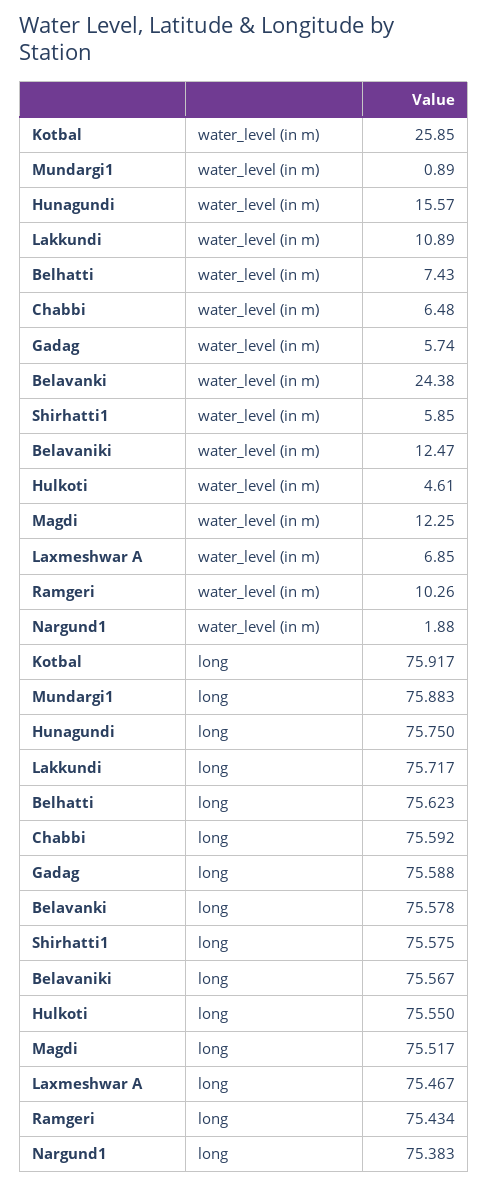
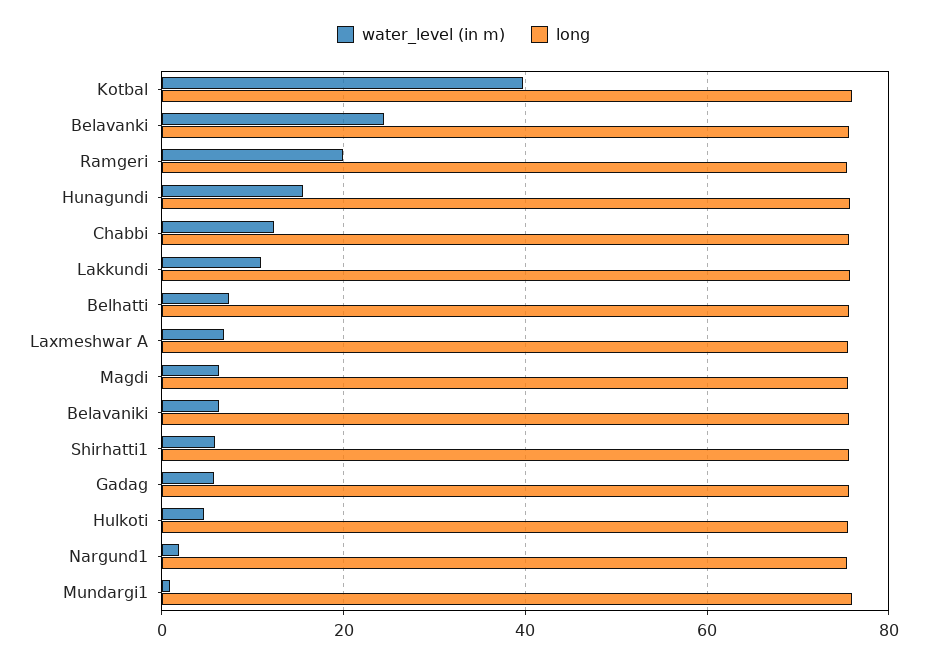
  {
    "water_level (in m)": {
-     "Kotbal": 25.85,
+     "Kotbal": 40,
      "Mundargi1": 0.89,
      "Hunagundi": 15.57,
      "Lakkundi": 10.89,
      "Belhatti": 7.43,
-     "Chabbi": 6.48,
+     "Chabbi": 12,
      "Gadag": 5.74,
      "Belavanki": 24.38,
      "Shirhatti1": 5.85,
-     "Belavaniki": 12.47,
+     "Belavaniki": 6,
      "Hulkoti": 4.61,
-     "Magdi": 12.25,
+     "Magdi": 6,
      "Laxmeshwar A": 6.85,
-     "Ramgeri": 10.26,
+     "Ramgeri": 20,
      "Nargund1": 1.88
    },
    "long": {
      "Kotbal": 75.917,
      "Mundargi1": 75.883,
      "Hunagundi": 75.75,
      "Lakkundi": 75.717,
      "Belhatti": 75.623,
      "Chabbi": 75.592,
      "Gadag": 75.588,
      "Belavanki": 75.578,
      "Shirhatti1": 75.575,
      "Belavaniki": 75.567,
      "Hulkoti": 75.55,
      "Magdi": 75.517,
      "Laxmeshwar A": 75.467,
      "Ramgeri": 75.434,
      "Nargund1": 75.383
    }
  }

